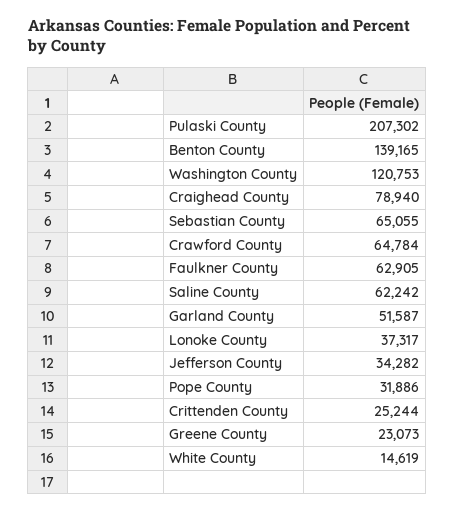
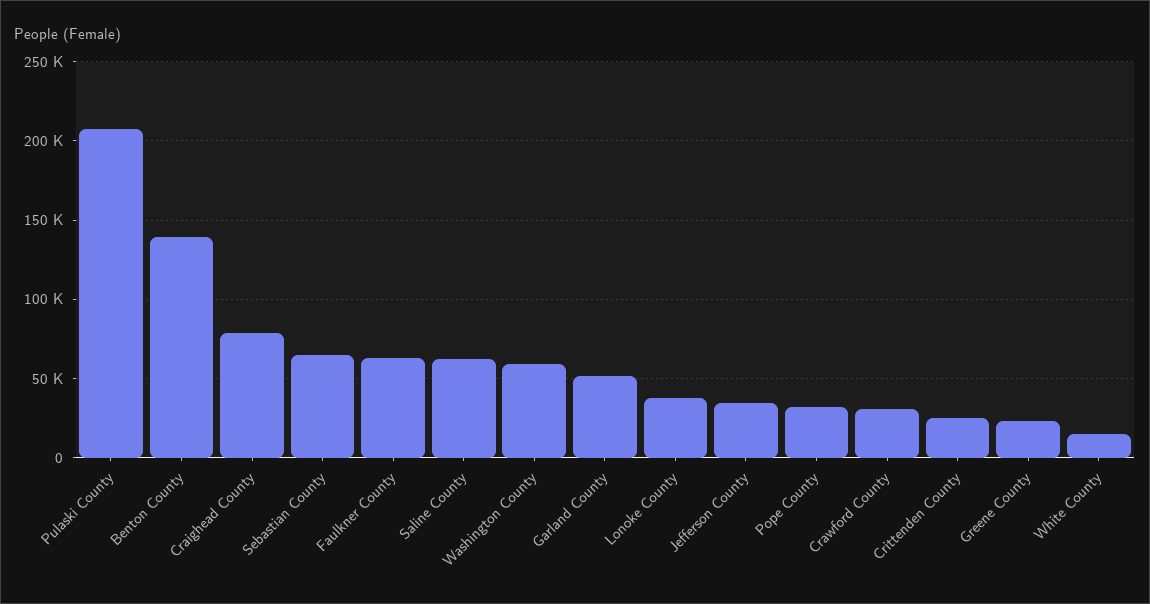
  {
    "Pulaski County": 207302,
    "Benton County": 139165,
-   "Washington County": 120753,
+   "Washington County": 60000,
    "Craighead County": 78940,
    "Sebastian County": 65055,
-   "Crawford County": 64784,
+   "Crawford County": 30000,
    "Faulkner County": 62905,
    "Saline County": 62242,
    "Garland County": 51587,
    "Lonoke County": 37317,
    "Jefferson County": 34282,
    "Pope County": 31886,
    "Crittenden County": 25244,
    "Greene County": 23073,
    "White County": 14619
  }

